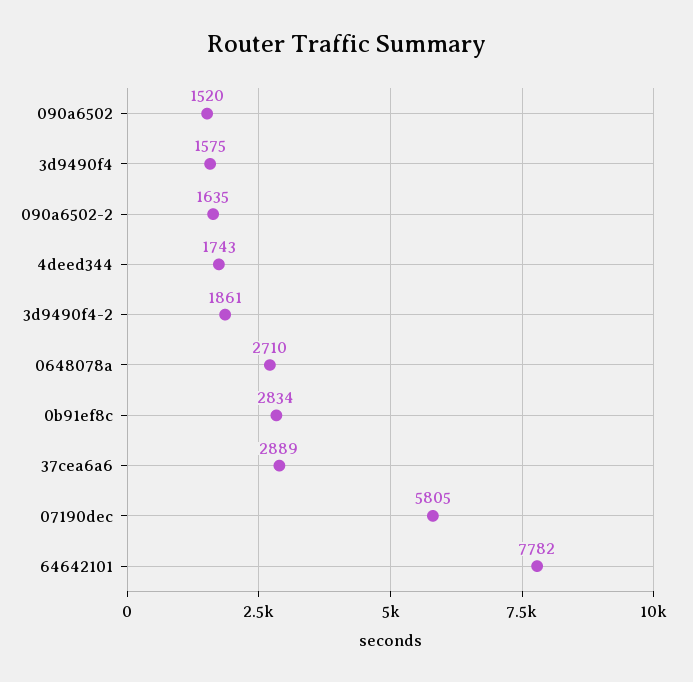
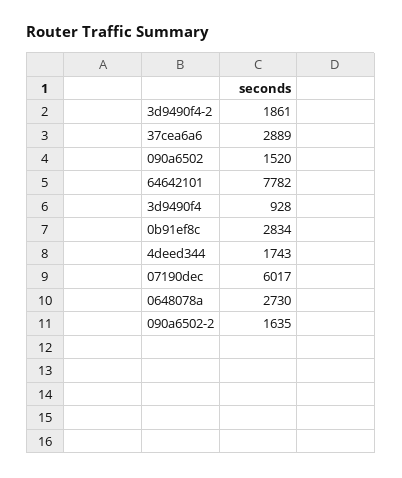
  {
    "090a6502": 1520,
-   "3d9490f4": 1575,
+   "3d9490f4": 928,
    "090a6502-2": 1635,
    "4deed344": 1743,
    "3d9490f4-2": 1861,
-   "0648078a": 2710,
+   "0648078a": 2730,
    "0b91ef8c": 2834,
    "37cea6a6": 2889,
-   "07190dec": 5805,
+   "07190dec": 6017,
    "64642101": 7782
  }

